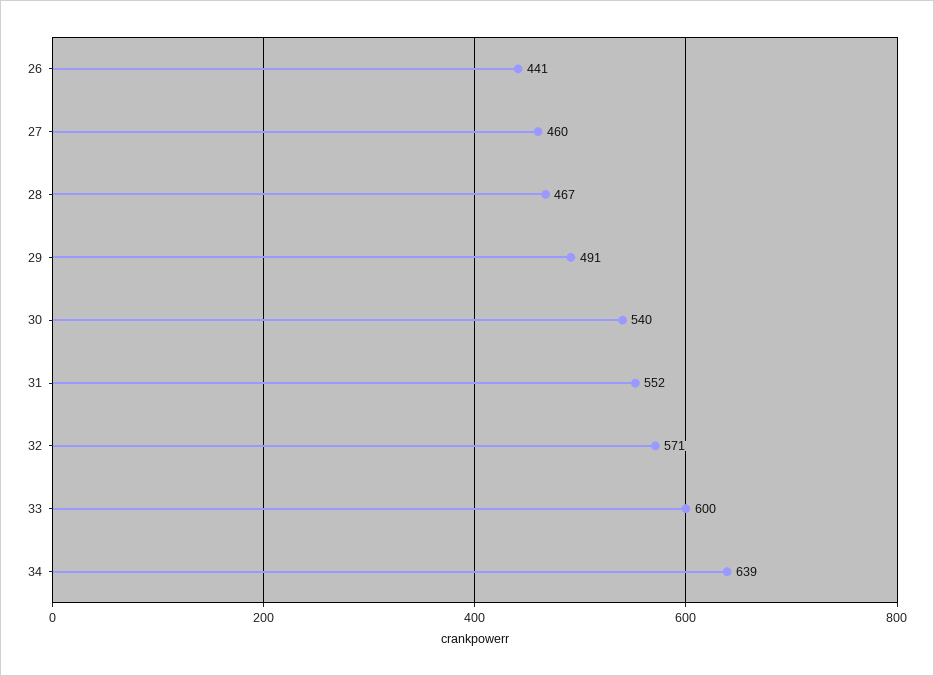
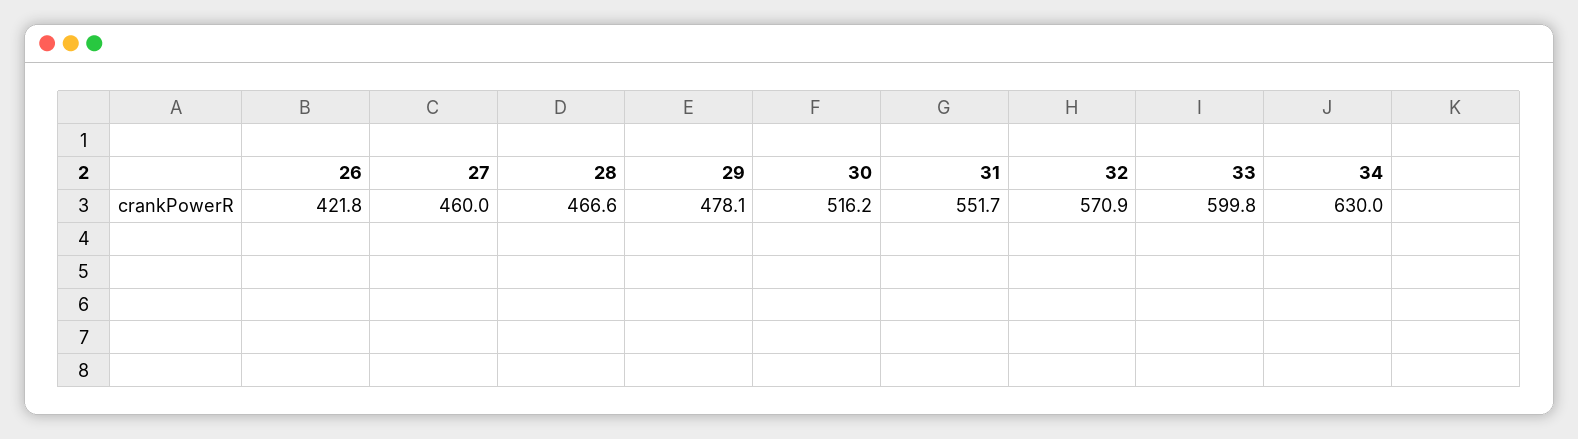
  {
-   "26": 441,
+   "26": 421.8,
    "27": 460,
    "28": 466.6,
-   "29": 491,
+   "29": 478.1,
-   "30": 540,
+   "30": 516.2,
    "31": 551.7,
    "32": 570.9,
    "33": 599.8,
-   "34": 639
+   "34": 630
  }

